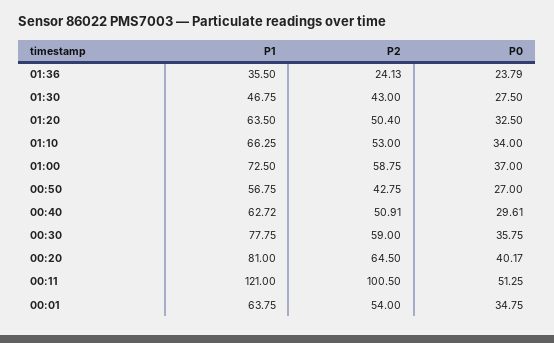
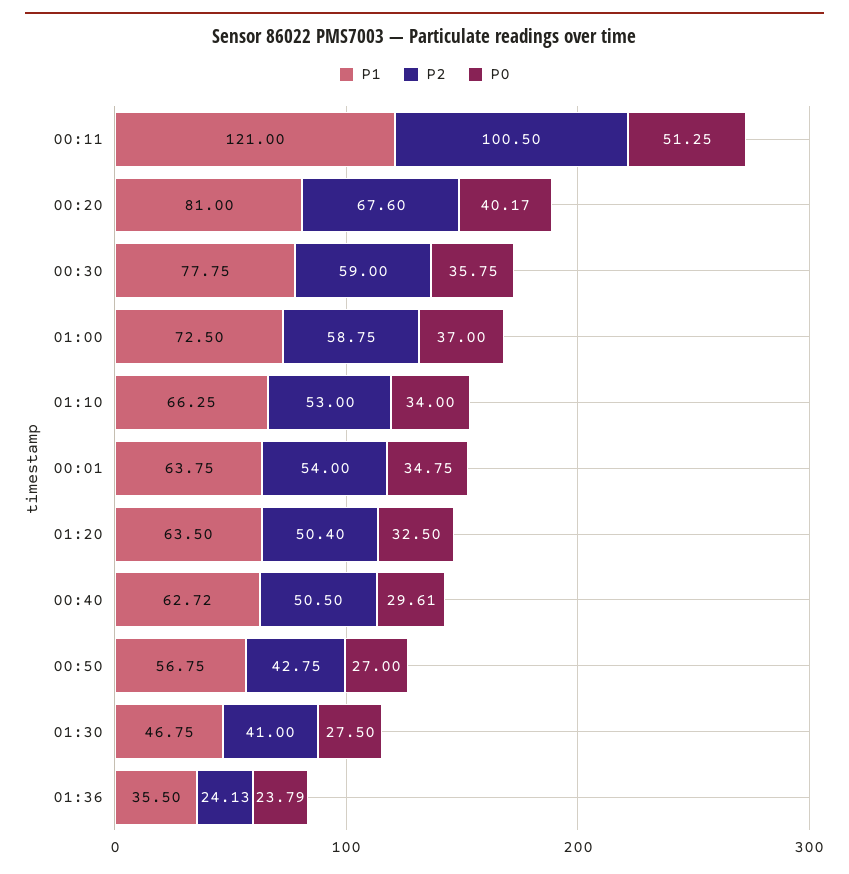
  {
    "P1": {
      "01:36": 35.5,
      "01:30": 46.75,
      "01:20": 63.5,
      "01:10": 66.25,
      "01:00": 72.5,
      "00:50": 56.75,
      "00:40": 62.72,
      "00:30": 77.75,
      "00:20": 81,
      "00:11": 121,
      "00:01": 63.75
    },
    "P2": {
      "01:36": 24.13,
-     "01:30": 43,
+     "01:30": 41,
      "01:20": 50.4,
      "01:10": 53,
      "01:00": 58.75,
      "00:50": 42.75,
-     "00:40": 50.91,
+     "00:40": 50.5,
      "00:30": 59,
-     "00:20": 64.5,
+     "00:20": 67.6,
      "00:11": 100.5,
      "00:01": 54
    },
    "P0": {
      "01:36": 23.79,
      "01:30": 27.5,
      "01:20": 32.5,
      "01:10": 34,
      "01:00": 37,
      "00:50": 27,
      "00:40": 29.61,
      "00:30": 35.75,
      "00:20": 40.17,
      "00:11": 51.25,
      "00:01": 34.75
    }
  }

